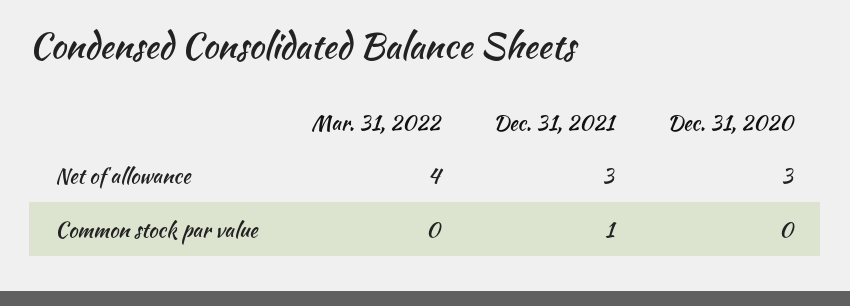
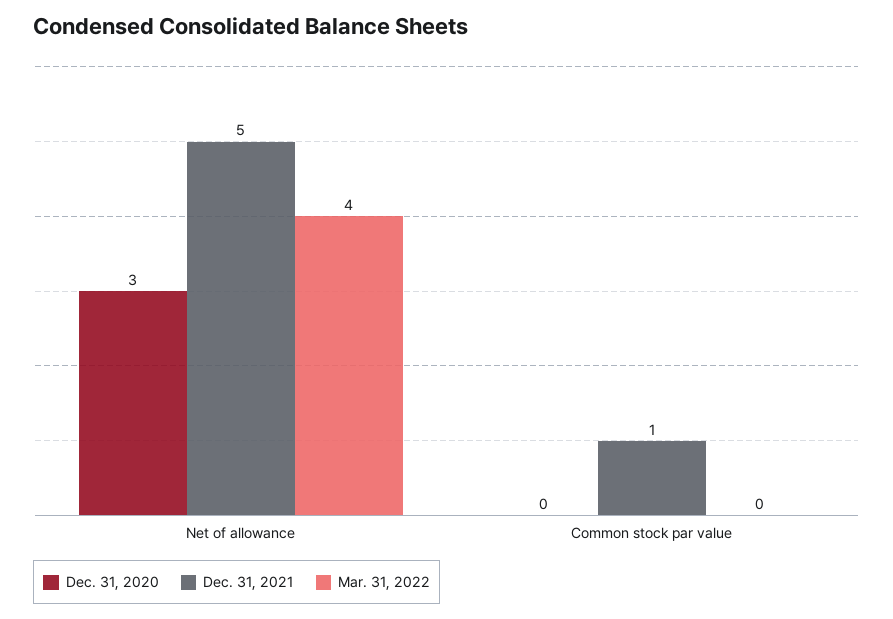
  {
    "Mar. 31, 2022": {
      "Net of allowance": 4,
      "Common stock par value": 0
    },
    "Dec. 31, 2021": {
-     "Net of allowance": 3,
+     "Net of allowance": 5,
      "Common stock par value": 1
    },
    "Dec. 31, 2020": {
      "Net of allowance": 3,
      "Common stock par value": 0
    }
  }

